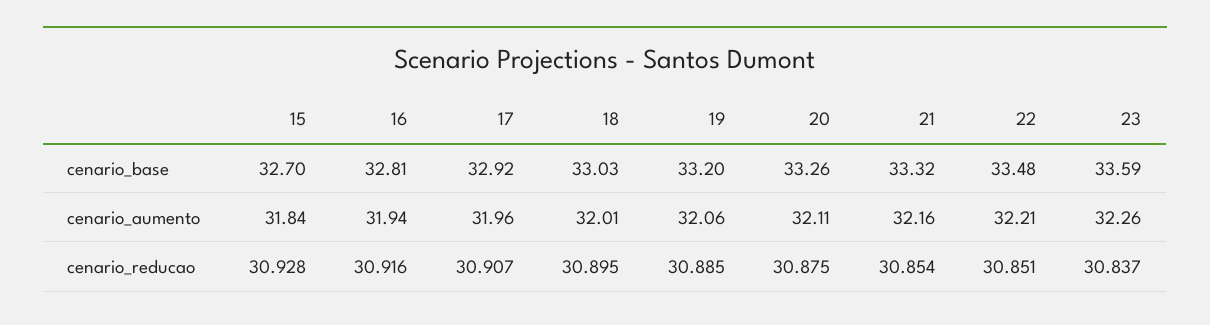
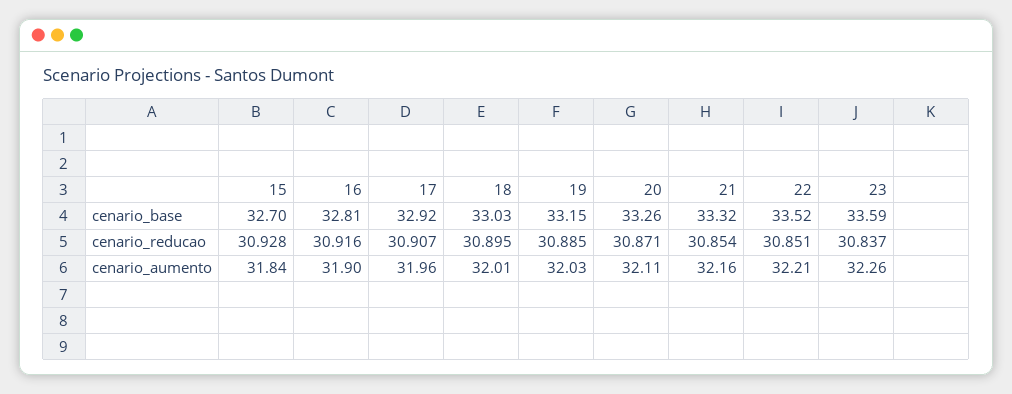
  {
    "15": {
      "cenario_base": 32.7,
      "cenario_aumento": 31.84,
      "cenario_reducao": 30.928
    },
    "16": {
      "cenario_base": 32.81,
-     "cenario_aumento": 31.94,
+     "cenario_aumento": 31.9,
      "cenario_reducao": 30.916
    },
    "17": {
      "cenario_base": 32.92,
      "cenario_aumento": 31.96,
      "cenario_reducao": 30.907
    },
    "18": {
      "cenario_base": 33.03,
      "cenario_aumento": 32.01,
      "cenario_reducao": 30.895
    },
    "19": {
-     "cenario_base": 33.2,
+     "cenario_base": 33.15,
-     "cenario_aumento": 32.06,
+     "cenario_aumento": 32.03,
      "cenario_reducao": 30.885
    },
    "20": {
      "cenario_base": 33.26,
      "cenario_aumento": 32.11,
-     "cenario_reducao": 30.875
+     "cenario_reducao": 30.871
    },
    "21": {
      "cenario_base": 33.32,
      "cenario_aumento": 32.16,
      "cenario_reducao": 30.854
    },
    "22": {
-     "cenario_base": 33.48,
+     "cenario_base": 33.52,
      "cenario_aumento": 32.21,
      "cenario_reducao": 30.851
    },
    "23": {
      "cenario_base": 33.59,
      "cenario_aumento": 32.26,
      "cenario_reducao": 30.837
    }
  }

